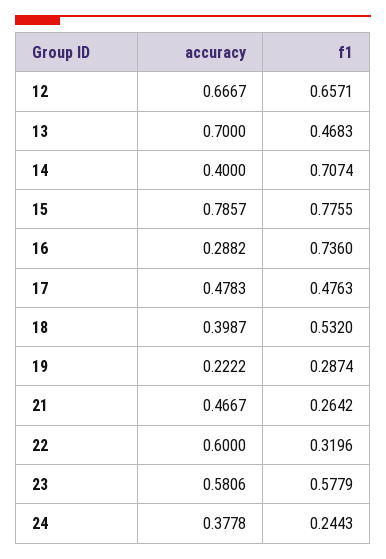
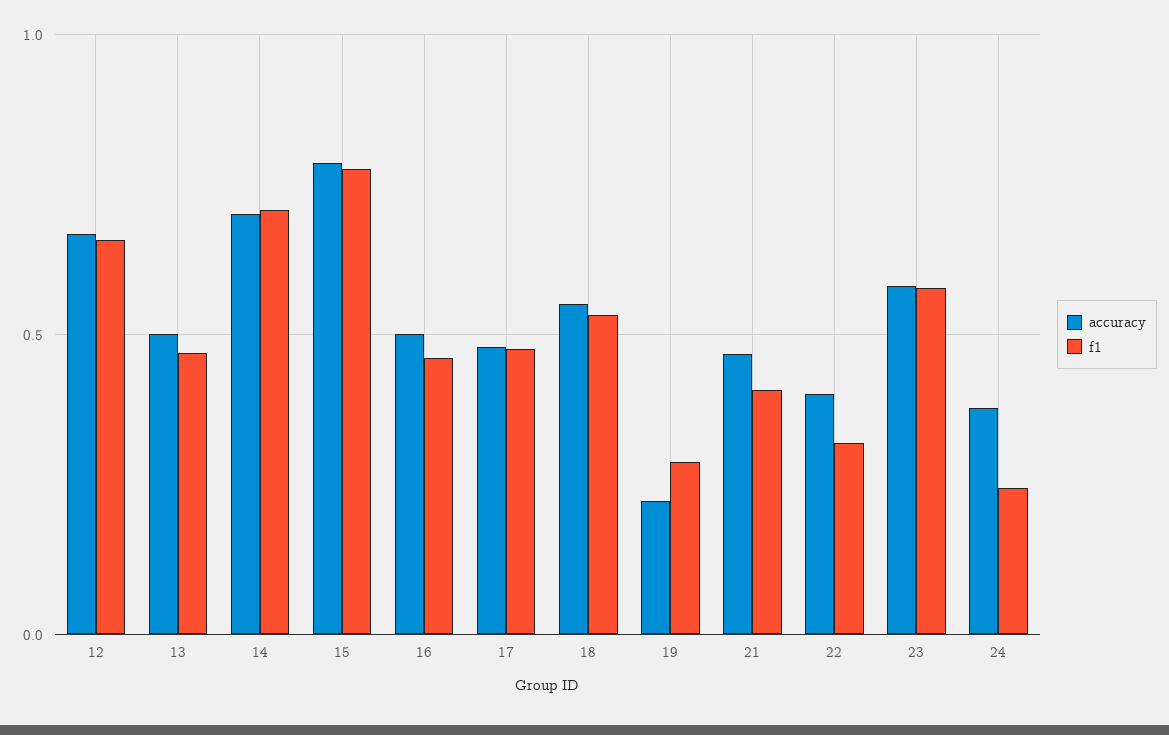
  {
    "accuracy": {
      "12": 0.6667,
-     "13": 0.7,
+     "13": 0.5,
-     "14": 0.4,
+     "14": 0.7,
      "15": 0.7857,
-     "16": 0.2882,
+     "16": 0.5,
      "17": 0.4783,
-     "18": 0.3987,
+     "18": 0.55,
      "19": 0.2222,
      "21": 0.4667,
-     "22": 0.6,
+     "22": 0.4,
      "23": 0.5806,
      "24": 0.3778
    },
    "f1": {
      "12": 0.6571,
      "13": 0.4683,
      "14": 0.7074,
      "15": 0.7755,
-     "16": 0.736,
+     "16": 0.45,
      "17": 0.4763,
      "18": 0.532,
      "19": 0.2874,
-     "21": 0.2642,
+     "21": 0.4,
      "22": 0.3196,
      "23": 0.5779,
      "24": 0.2443
    }
  }

